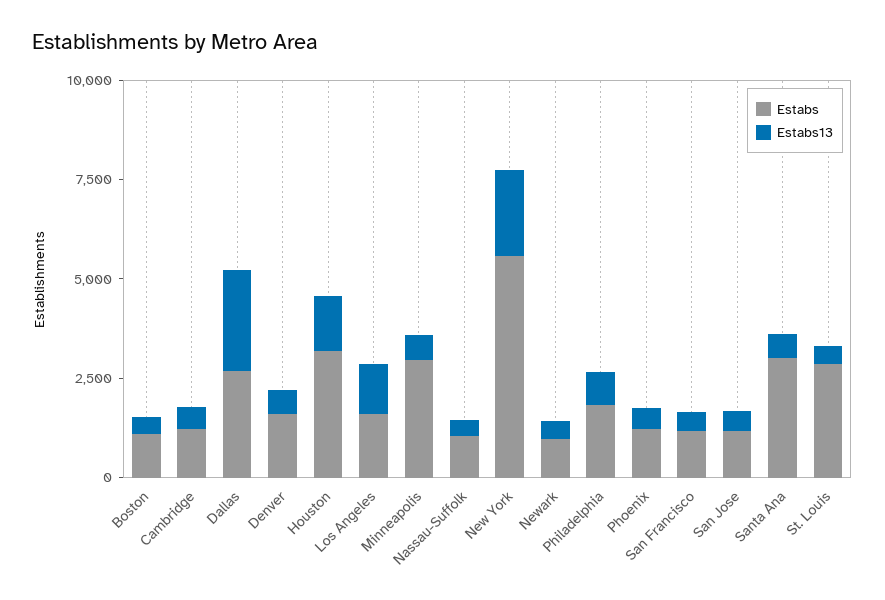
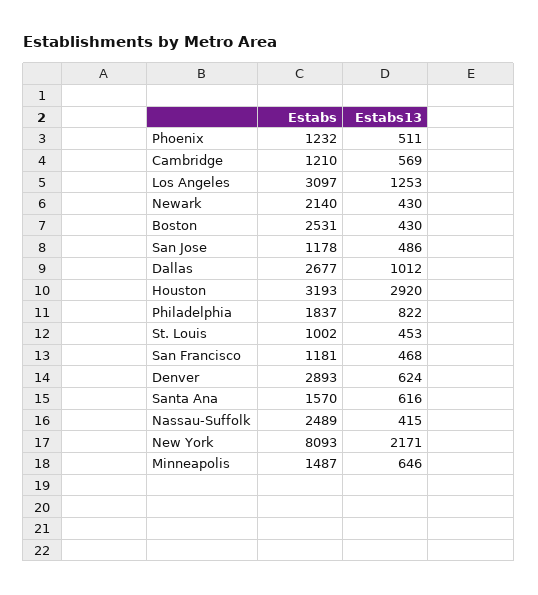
  {
    "Estabs": {
-     "Boston": 1000,
+     "Boston": 2531,
      "Cambridge": 1210,
      "Dallas": 2677,
-     "Denver": 1500,
+     "Denver": 2893,
      "Houston": 3193,
-     "Los Angeles": 1500,
+     "Los Angeles": 3097,
-     "Minneapolis": 3000,
+     "Minneapolis": 1487,
-     "Nassau-Suffolk": 1000,
+     "Nassau-Suffolk": 2489,
-     "New York": 5500,
+     "New York": 8093,
-     "Newark": 1000,
+     "Newark": 2140,
      "Philadelphia": 1837,
      "Phoenix": 1232,
      "San Francisco": 1181,
      "San Jose": 1178,
-     "Santa Ana": 3000,
+     "Santa Ana": 1570,
-     "St. Louis": 3000
+     "St. Louis": 1002
    },
    "Estabs13": {
      "Boston": 430,
      "Cambridge": 569,
-     "Dallas": 2500,
+     "Dallas": 1012,
      "Denver": 624,
-     "Houston": 1500,
+     "Houston": 2920,
      "Los Angeles": 1253,
      "Minneapolis": 646,
      "Nassau-Suffolk": 415,
      "New York": 2171,
      "Newark": 430,
      "Philadelphia": 822,
      "Phoenix": 511,
      "San Francisco": 468,
      "San Jose": 486,
      "Santa Ana": 616,
      "St. Louis": 453
    }
  }

